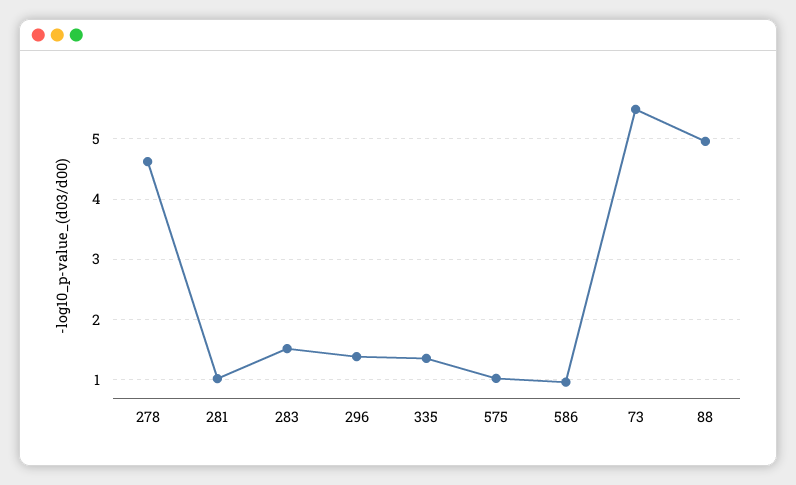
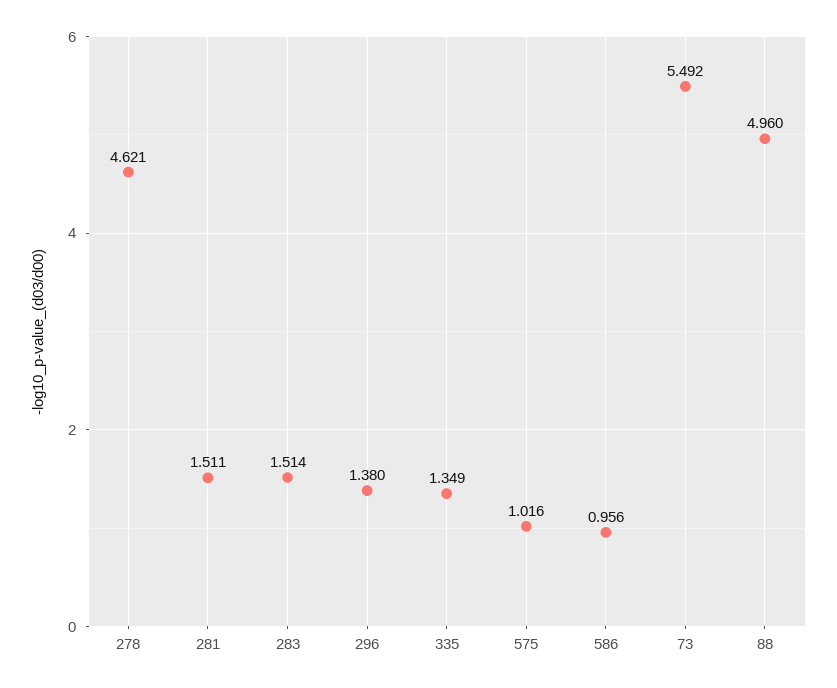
  {
    "278": 4.621,
-   "281": 1,
+   "281": 1.511,
    "283": 1.514,
    "296": 1.38,
    "335": 1.349,
    "575": 1.016,
    "586": 0.956,
    "73": 5.492,
    "88": 4.96
  }

